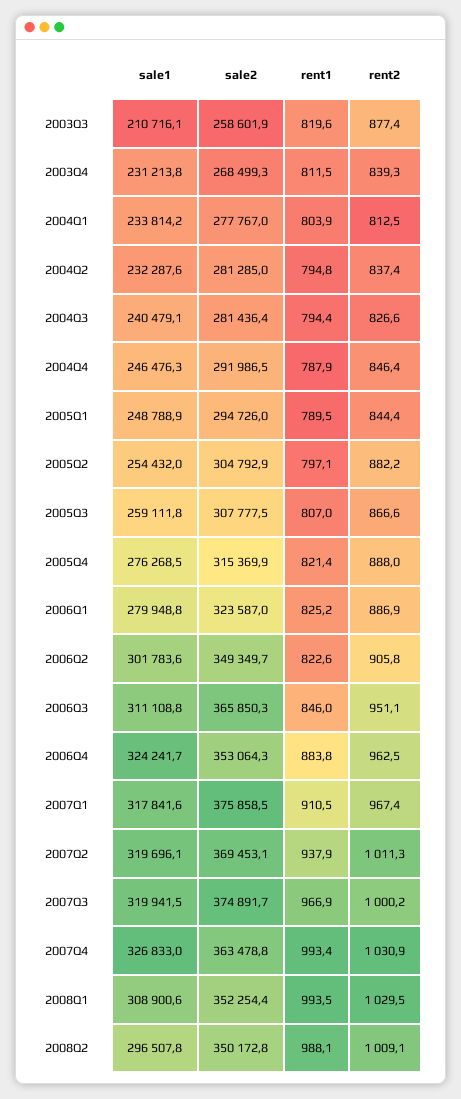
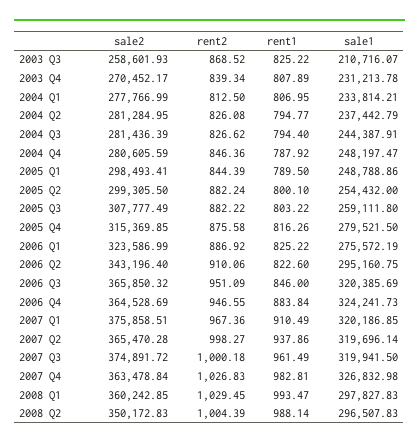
  {
    "sale1": {
      "2003Q3": 210716.07,
      "2003Q4": 231213.78,
      "2004Q1": 233814.21,
-     "2004Q2": 232287.6,
+     "2004Q2": 237442.79,
-     "2004Q3": 240479.1,
+     "2004Q3": 244387.91,
-     "2004Q4": 246476.3,
+     "2004Q4": 248197.47,
      "2005Q1": 248788.86,
      "2005Q2": 254432,
      "2005Q3": 259111.8,
-     "2005Q4": 276268.5,
+     "2005Q4": 279521.5,
-     "2006Q1": 279948.8,
+     "2006Q1": 275572.19,
-     "2006Q2": 301783.6,
+     "2006Q2": 295160.75,
-     "2006Q3": 311108.8,
+     "2006Q3": 320385.69,
      "2006Q4": 324241.73,
-     "2007Q1": 317841.6,
+     "2007Q1": 320186.85,
      "2007Q2": 319696.14,
      "2007Q3": 319941.5,
      "2007Q4": 326832.98,
-     "2008Q1": 308900.6,
+     "2008Q1": 297827.83,
      "2008Q2": 296507.83
    },
    "sale2": {
      "2003Q3": 258601.93,
-     "2003Q4": 268499.3,
+     "2003Q4": 270452.17,
      "2004Q1": 277766.99,
      "2004Q2": 281284.95,
      "2004Q3": 281436.39,
-     "2004Q4": 291986.5,
+     "2004Q4": 280605.59,
-     "2005Q1": 294726,
+     "2005Q1": 298493.41,
-     "2005Q2": 304792.9,
+     "2005Q2": 299305.5,
      "2005Q3": 307777.49,
      "2005Q4": 315369.85,
      "2006Q1": 323586.99,
-     "2006Q2": 349349.7,
+     "2006Q2": 343196.4,
      "2006Q3": 365850.32,
-     "2006Q4": 353064.3,
+     "2006Q4": 364528.69,
      "2007Q1": 375858.51,
-     "2007Q2": 369453.1,
+     "2007Q2": 365470.28,
      "2007Q3": 374891.72,
      "2007Q4": 363478.84,
-     "2008Q1": 352254.4,
+     "2008Q1": 360242.85,
      "2008Q2": 350172.83
    },
    "rent1": {
-     "2003Q3": 819.6,
+     "2003Q3": 825.22,
-     "2003Q4": 811.5,
+     "2003Q4": 807.89,
-     "2004Q1": 803.9,
+     "2004Q1": 806.95,
      "2004Q2": 794.77,
      "2004Q3": 794.4,
      "2004Q4": 787.92,
      "2005Q1": 789.5,
-     "2005Q2": 797.1,
+     "2005Q2": 800.1,
-     "2005Q3": 807,
+     "2005Q3": 803.22,
-     "2005Q4": 821.4,
+     "2005Q4": 816.26,
      "2006Q1": 825.22,
      "2006Q2": 822.6,
      "2006Q3": 846,
      "2006Q4": 883.84,
      "2007Q1": 910.49,
      "2007Q2": 937.86,
-     "2007Q3": 966.9,
+     "2007Q3": 961.49,
-     "2007Q4": 993.4,
+     "2007Q4": 982.81,
      "2008Q1": 993.47,
      "2008Q2": 988.14
    },
    "rent2": {
-     "2003Q3": 877.4,
+     "2003Q3": 868.52,
      "2003Q4": 839.34,
      "2004Q1": 812.5,
-     "2004Q2": 837.4,
+     "2004Q2": 826.08,
      "2004Q3": 826.62,
      "2004Q4": 846.36,
      "2005Q1": 844.39,
      "2005Q2": 882.24,
-     "2005Q3": 866.6,
+     "2005Q3": 882.22,
-     "2005Q4": 888,
+     "2005Q4": 875.58,
      "2006Q1": 886.92,
-     "2006Q2": 905.8,
+     "2006Q2": 910.06,
      "2006Q3": 951.09,
-     "2006Q4": 962.5,
+     "2006Q4": 946.55,
      "2007Q1": 967.36,
-     "2007Q2": 1011.3,
+     "2007Q2": 998.27,
      "2007Q3": 1000.18,
-     "2007Q4": 1030.9,
+     "2007Q4": 1026.83,
      "2008Q1": 1029.45,
-     "2008Q2": 1009.1
+     "2008Q2": 1004.39
    }
  }

